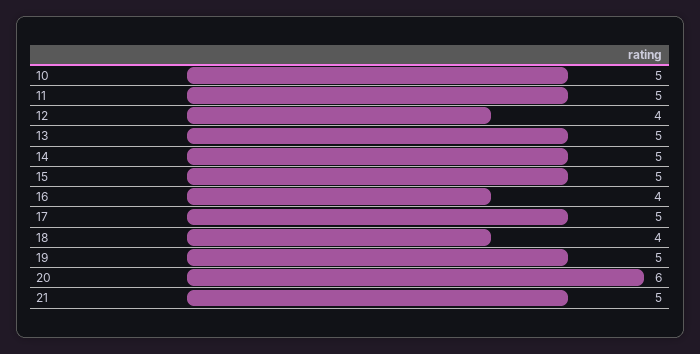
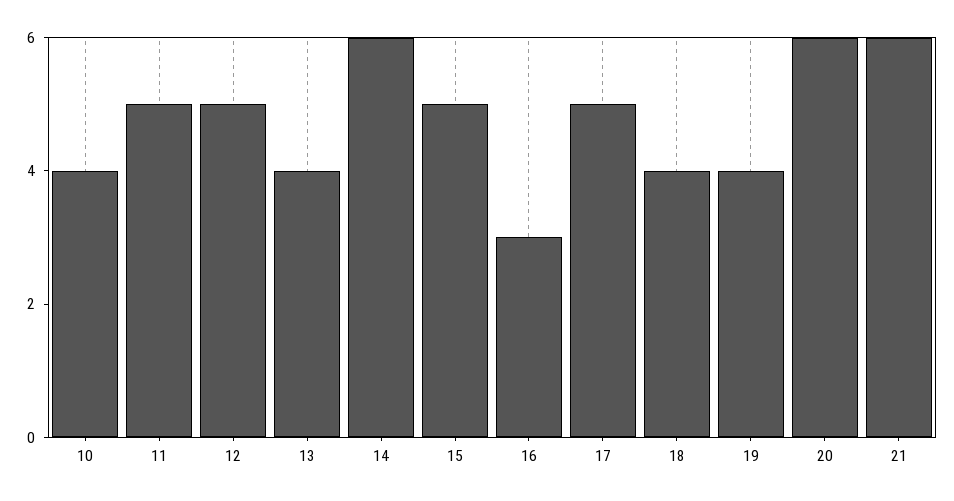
  {
-   "10": 5,
+   "10": 4,
    "11": 5,
-   "12": 4,
+   "12": 5,
-   "13": 5,
+   "13": 4,
-   "14": 5,
+   "14": 6,
    "15": 5,
-   "16": 4,
+   "16": 3,
    "17": 5,
    "18": 4,
-   "19": 5,
+   "19": 4,
    "20": 6,
-   "21": 5
+   "21": 6
  }

